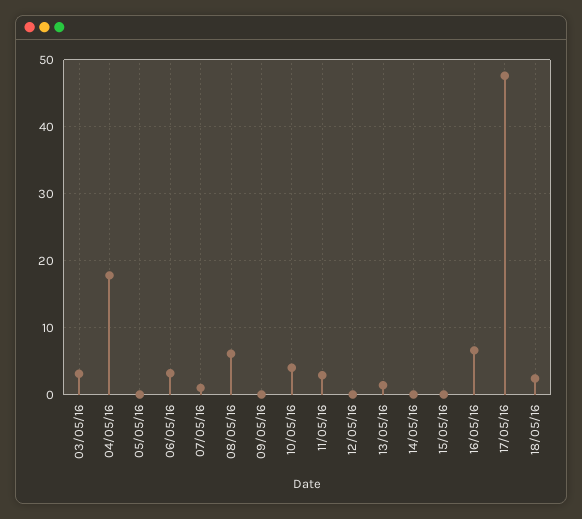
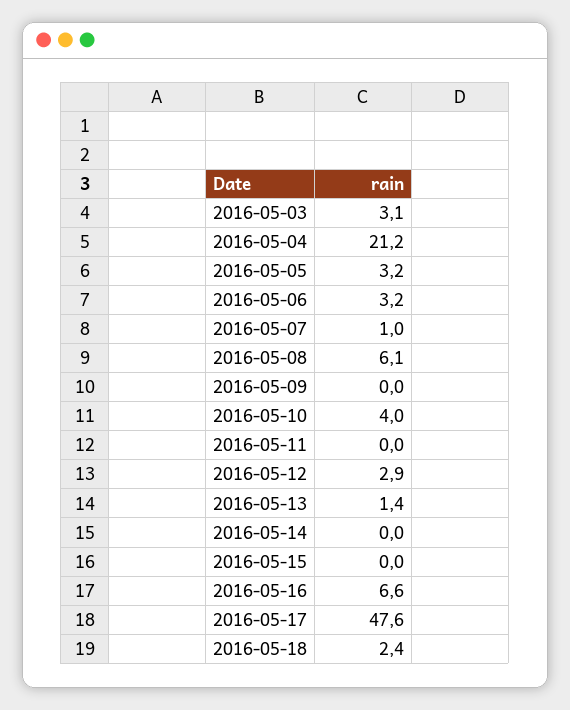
  {
    "03/05/16": 3.1,
-   "04/05/16": 18,
+   "04/05/16": 21.2,
-   "05/05/16": 0,
+   "05/05/16": 3.2,
    "06/05/16": 3.2,
    "07/05/16": 1,
    "08/05/16": 6.1,
    "09/05/16": 0,
    "10/05/16": 4,
-   "11/05/16": 3,
+   "11/05/16": 0,
-   "12/05/16": 0,
+   "12/05/16": 2.9,
    "13/05/16": 1.4,
    "14/05/16": 0,
    "15/05/16": 0,
    "16/05/16": 6.6,
    "17/05/16": 47.6,
    "18/05/16": 2.4
  }

